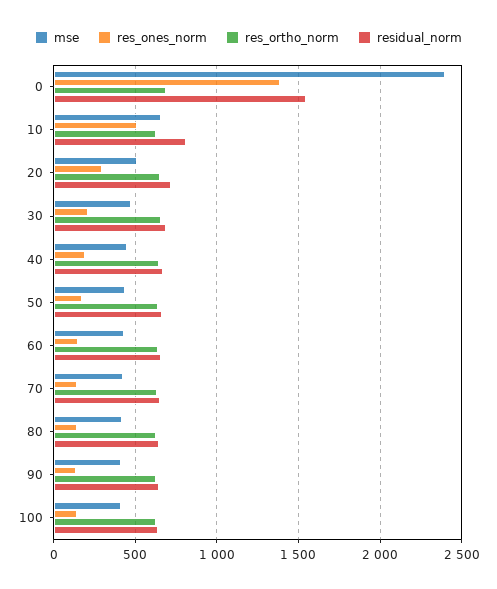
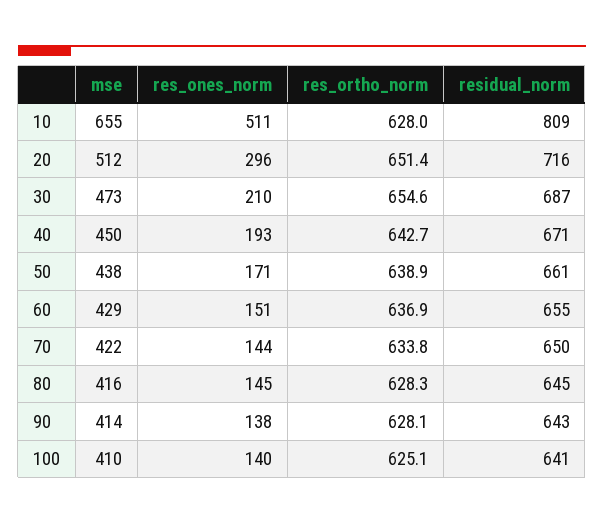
  {
    "mse": {
-     "0": 2400,
      "10": 655,
      "20": 512,
      "30": 473,
      "40": 450,
      "50": 438,
      "60": 429,
      "70": 422,
      "80": 416,
      "90": 414,
      "100": 410
    },
    "res_ones_norm": {
-     "0": 1400,
      "10": 511,
      "20": 296,
      "30": 210,
      "40": 193,
      "50": 171,
      "60": 151,
      "70": 144,
      "80": 145,
      "90": 138,
      "100": 140
    },
    "res_ortho_norm": {
-     "0": 700,
      "10": 628,
      "20": 651.4,
      "30": 654.6,
      "40": 642.7,
      "50": 638.9,
      "60": 636.9,
      "70": 633.8,
      "80": 628.3,
      "90": 628.1,
      "100": 625.1
    },
    "residual_norm": {
-     "0": 1550,
      "10": 809,
      "20": 716,
      "30": 687,
      "40": 671,
      "50": 661,
      "60": 655,
      "70": 650,
      "80": 645,
      "90": 643,
      "100": 641
    }
  }

